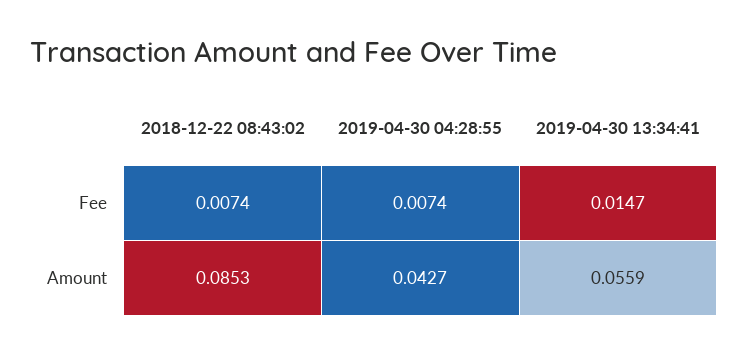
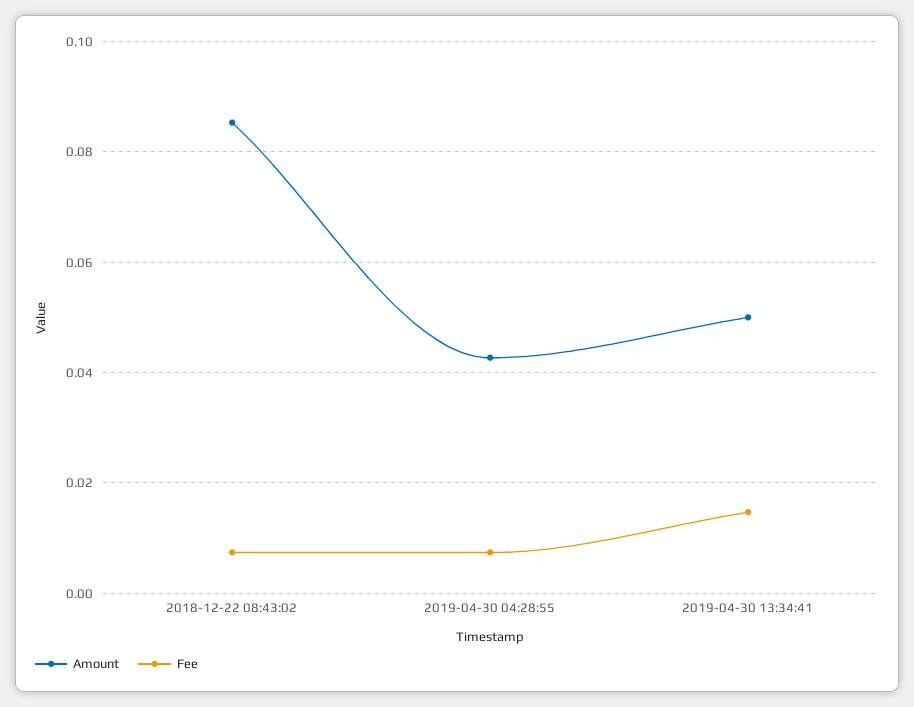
  {
    "Fee": {
      "2018-12-22 08:43:02": 0.0074,
      "2019-04-30 04:28:55": 0.0074,
      "2019-04-30 13:34:41": 0.0147
    },
    "Amount": {
      "2018-12-22 08:43:02": 0.0853,
      "2019-04-30 04:28:55": 0.0427,
-     "2019-04-30 13:34:41": 0.0559
+     "2019-04-30 13:34:41": 0.05
    }
  }

